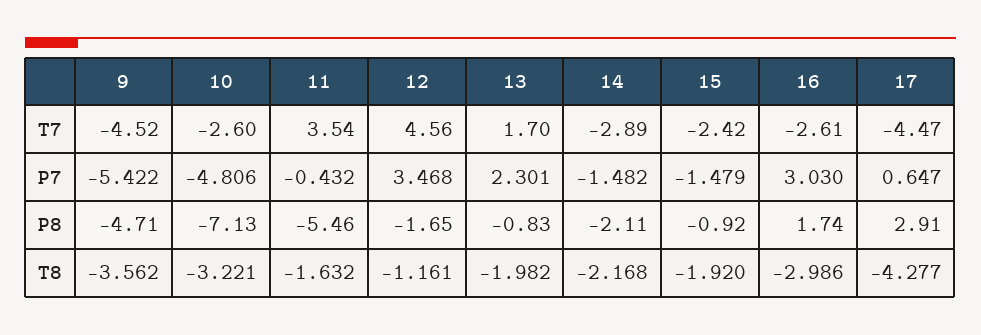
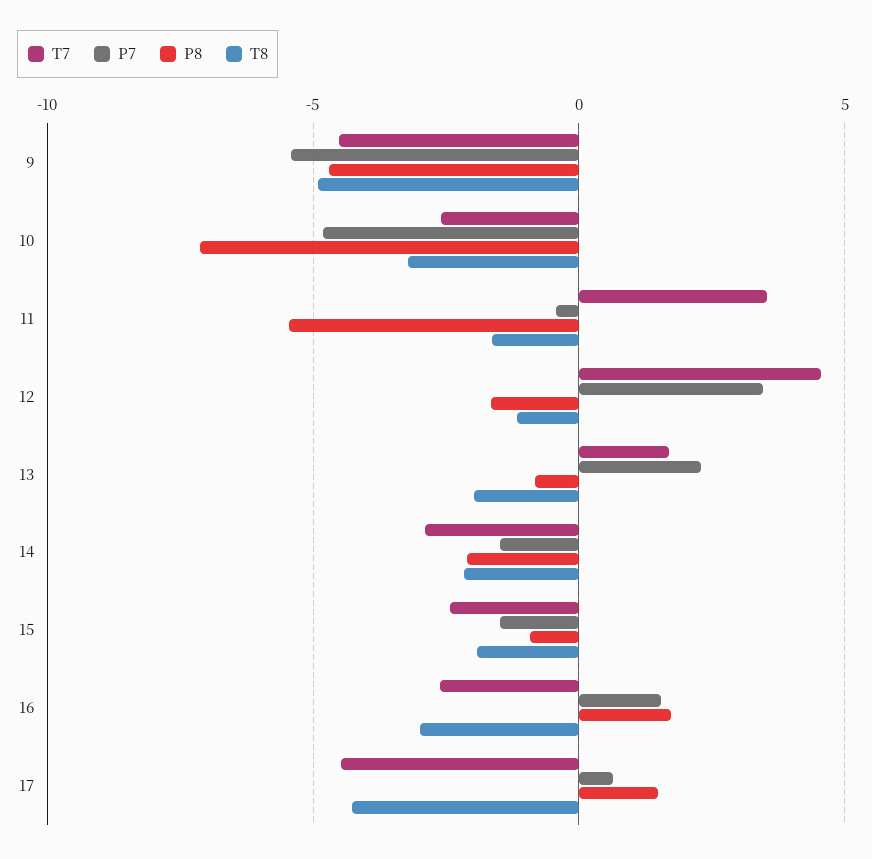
  {
    "T7": {
      "9": -4.52,
      "10": -2.6,
      "11": 3.54,
      "12": 4.56,
      "13": 1.7,
      "14": -2.89,
      "15": -2.42,
      "16": -2.61,
      "17": -4.47
    },
    "P7": {
      "9": -5.422,
      "10": -4.806,
      "11": -0.432,
      "12": 3.468,
      "13": 2.301,
      "14": -1.482,
      "15": -1.479,
-     "16": 3.03,
+     "16": 1.5,
      "17": 0.647
    },
    "P8": {
      "9": -4.71,
      "10": -7.13,
      "11": -5.46,
      "12": -1.65,
      "13": -0.83,
      "14": -2.11,
      "15": -0.92,
      "16": 1.74,
-     "17": 2.91
+     "17": 1.5
    },
    "T8": {
-     "9": -3.562,
+     "9": -5,
      "10": -3.221,
      "11": -1.632,
      "12": -1.161,
      "13": -1.982,
      "14": -2.168,
      "15": -1.92,
      "16": -2.986,
      "17": -4.277
    }
  }

